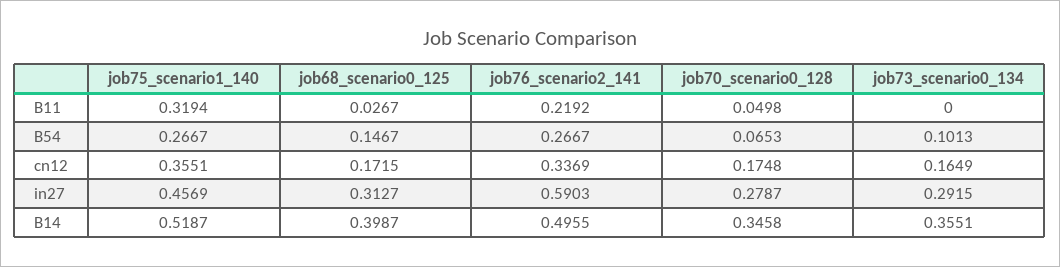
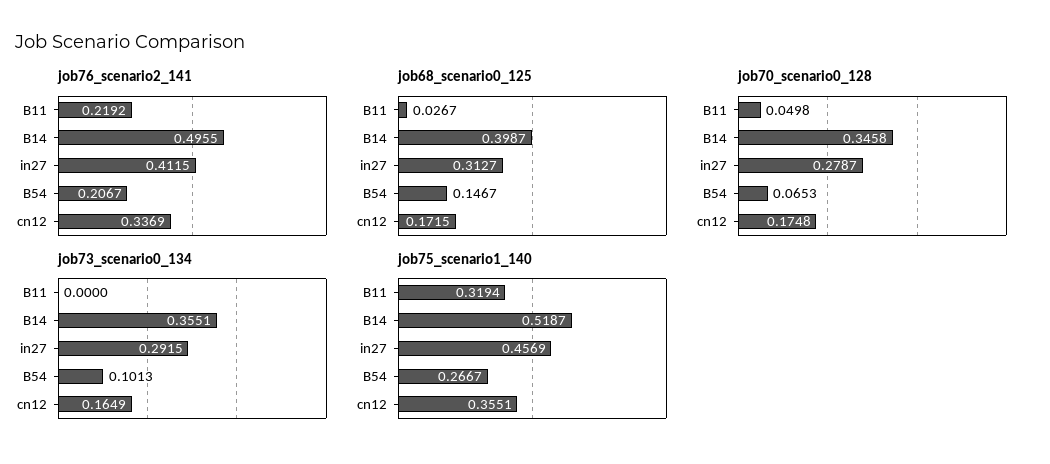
  {
    "job75_scenario1_140": {
      "B11": 0.3194,
      "B54": 0.2667,
      "cn12": 0.3551,
      "in27": 0.4569,
      "B14": 0.5187
    },
    "job68_scenario0_125": {
      "B11": 0.0267,
      "B54": 0.1467,
      "cn12": 0.1715,
      "in27": 0.3127,
      "B14": 0.3987
    },
    "job76_scenario2_141": {
      "B11": 0.2192,
-     "B54": 0.2667,
+     "B54": 0.2067,
      "cn12": 0.3369,
-     "in27": 0.5903,
+     "in27": 0.4115,
      "B14": 0.4955
    },
    "job70_scenario0_128": {
      "B11": 0.0498,
      "B54": 0.0653,
      "cn12": 0.1748,
      "in27": 0.2787,
      "B14": 0.3458
    },
    "job73_scenario0_134": {
      "B11": 0,
      "B54": 0.1013,
      "cn12": 0.1649,
      "in27": 0.2915,
      "B14": 0.3551
    }
  }

